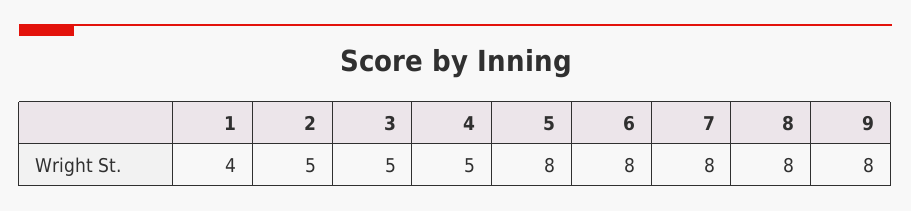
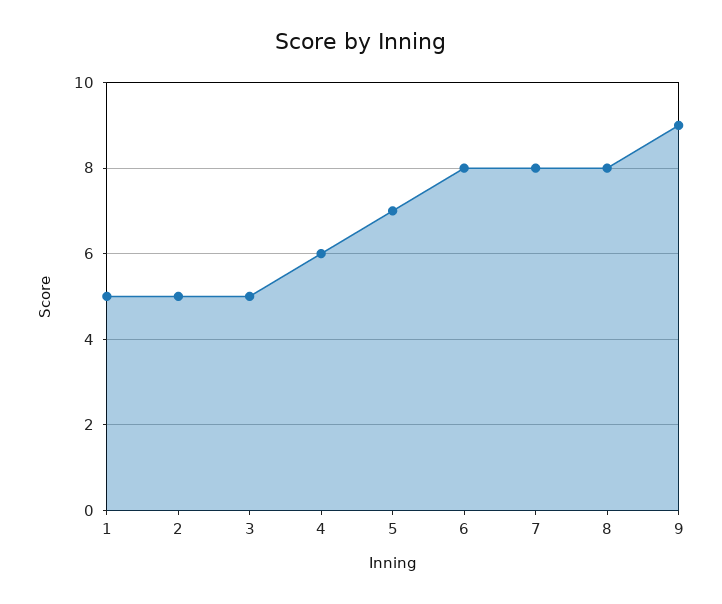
  {
-   "1": 4,
+   "1": 5,
    "2": 5,
    "3": 5,
-   "4": 5,
+   "4": 6,
-   "5": 8,
+   "5": 7,
    "6": 8,
    "7": 8,
    "8": 8,
-   "9": 8
+   "9": 9
  }

